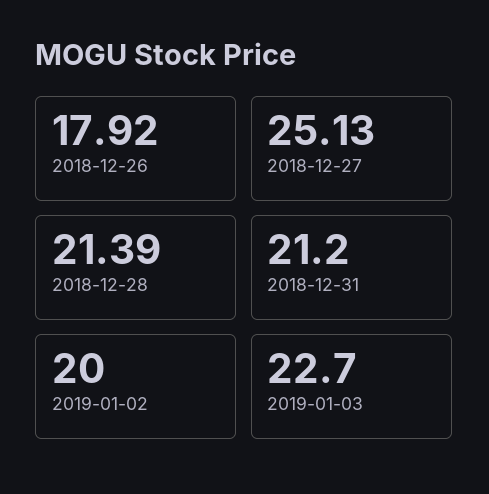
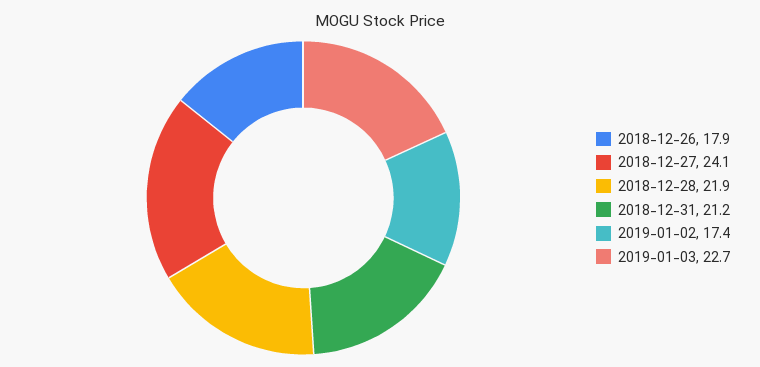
  {
    "2018-12-26": 17.92,
-   "2018-12-27": 25.13,
+   "2018-12-27": 24.1,
-   "2018-12-28": 21.39,
+   "2018-12-28": 21.9,
    "2018-12-31": 21.2,
-   "2019-01-02": 20,
+   "2019-01-02": 17.4,
    "2019-01-03": 22.7
  }

